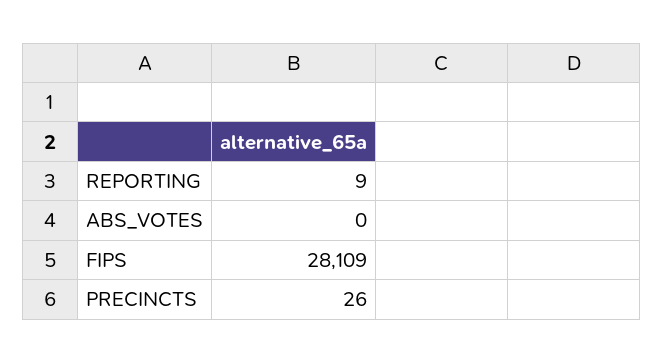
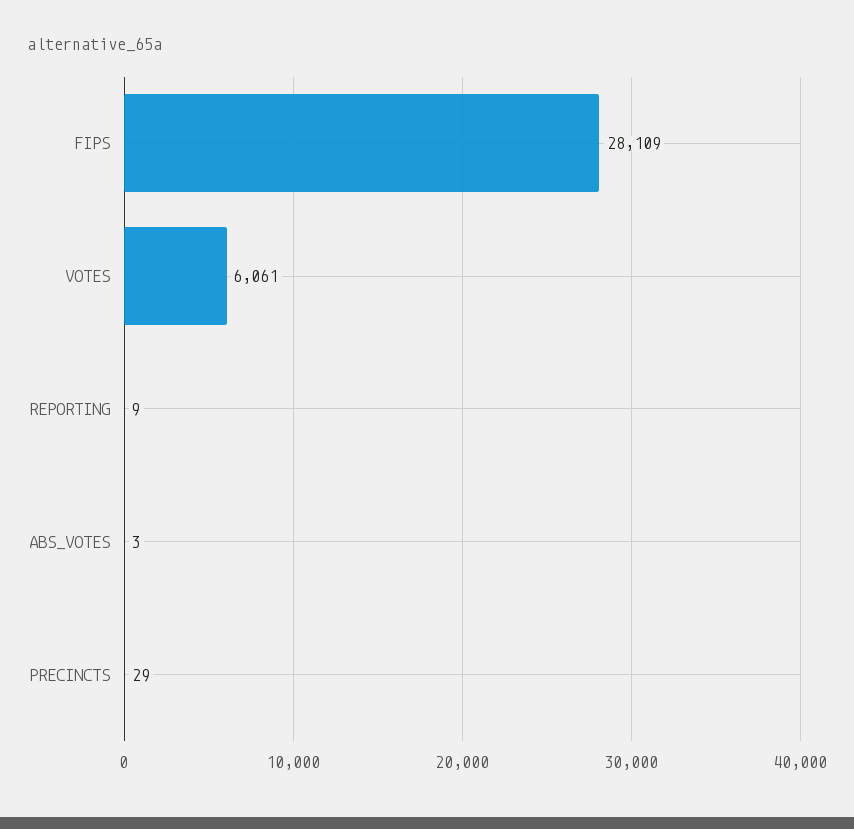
  {
    "REPORTING": 9,
-   "ABS_VOTES": 0,
+   "ABS_VOTES": 3,
    "FIPS": 28109,
-   "PRECINCTS": 26
+   "PRECINCTS": 29,
+   "VOTES": 6061
  }

